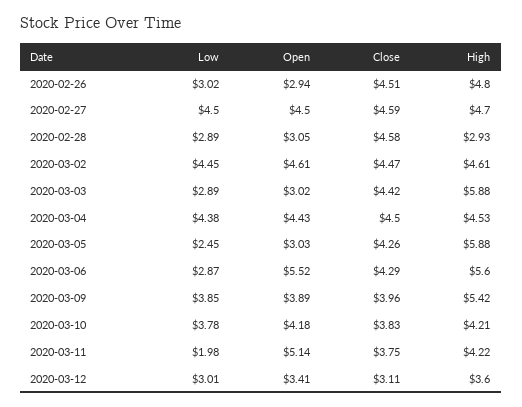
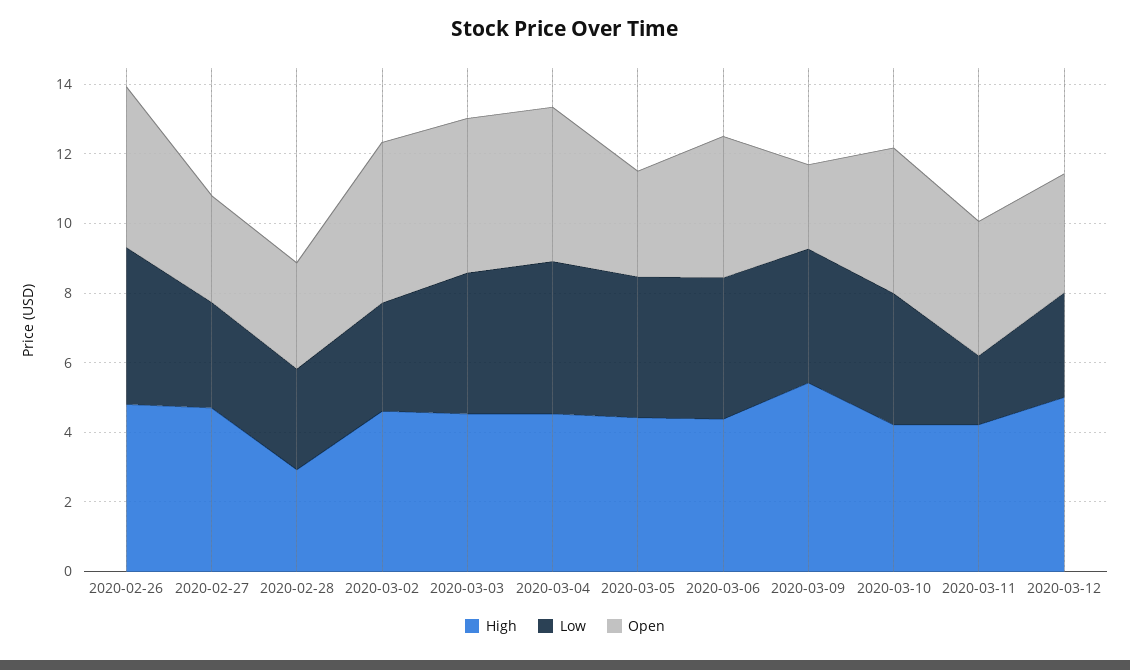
  {
    "Low": {
-     "2020-02-26": 3.02,
+     "2020-02-26": 4.5,
-     "2020-02-27": 4.5,
+     "2020-02-27": 3,
      "2020-02-28": 2.89,
-     "2020-03-02": 4.45,
+     "2020-03-02": 3,
-     "2020-03-03": 2.89,
+     "2020-03-03": 4,
      "2020-03-04": 4.38,
-     "2020-03-05": 2.45,
+     "2020-03-05": 4,
-     "2020-03-06": 2.87,
+     "2020-03-06": 4,
      "2020-03-09": 3.85,
      "2020-03-10": 3.78,
      "2020-03-11": 1.98,
      "2020-03-12": 3.01
    },
    "Open": {
-     "2020-02-26": 2.94,
+     "2020-02-26": 4.5,
-     "2020-02-27": 4.5,
+     "2020-02-27": 3,
      "2020-02-28": 3.05,
      "2020-03-02": 4.61,
-     "2020-03-03": 3.02,
+     "2020-03-03": 4.5,
      "2020-03-04": 4.43,
      "2020-03-05": 3.03,
-     "2020-03-06": 5.52,
+     "2020-03-06": 4,
-     "2020-03-09": 3.89,
+     "2020-03-09": 2.5,
      "2020-03-10": 4.18,
-     "2020-03-11": 5.14,
+     "2020-03-11": 4,
      "2020-03-12": 3.41
    },
-   "Close": {
-     "2020-02-26": 4.51,
-     "2020-02-27": 4.59,
-     "2020-02-28": 4.58,
-     "2020-03-02": 4.47,
-     "2020-03-03": 4.42,
-     "2020-03-04": 4.5,
-     "2020-03-05": 4.26,
-     "2020-03-06": 4.29,
-     "2020-03-09": 3.96,
-     "2020-03-10": 3.83,
-     "2020-03-11": 3.75,
-     "2020-03-12": 3.11
-   },
    "High": {
      "2020-02-26": 4.8,
      "2020-02-27": 4.7,
      "2020-02-28": 2.93,
      "2020-03-02": 4.61,
-     "2020-03-03": 5.88,
+     "2020-03-03": 4.5,
      "2020-03-04": 4.53,
-     "2020-03-05": 5.88,
+     "2020-03-05": 4.5,
-     "2020-03-06": 5.6,
+     "2020-03-06": 4.5,
      "2020-03-09": 5.42,
      "2020-03-10": 4.21,
      "2020-03-11": 4.22,
-     "2020-03-12": 3.6
+     "2020-03-12": 5
    }
  }

